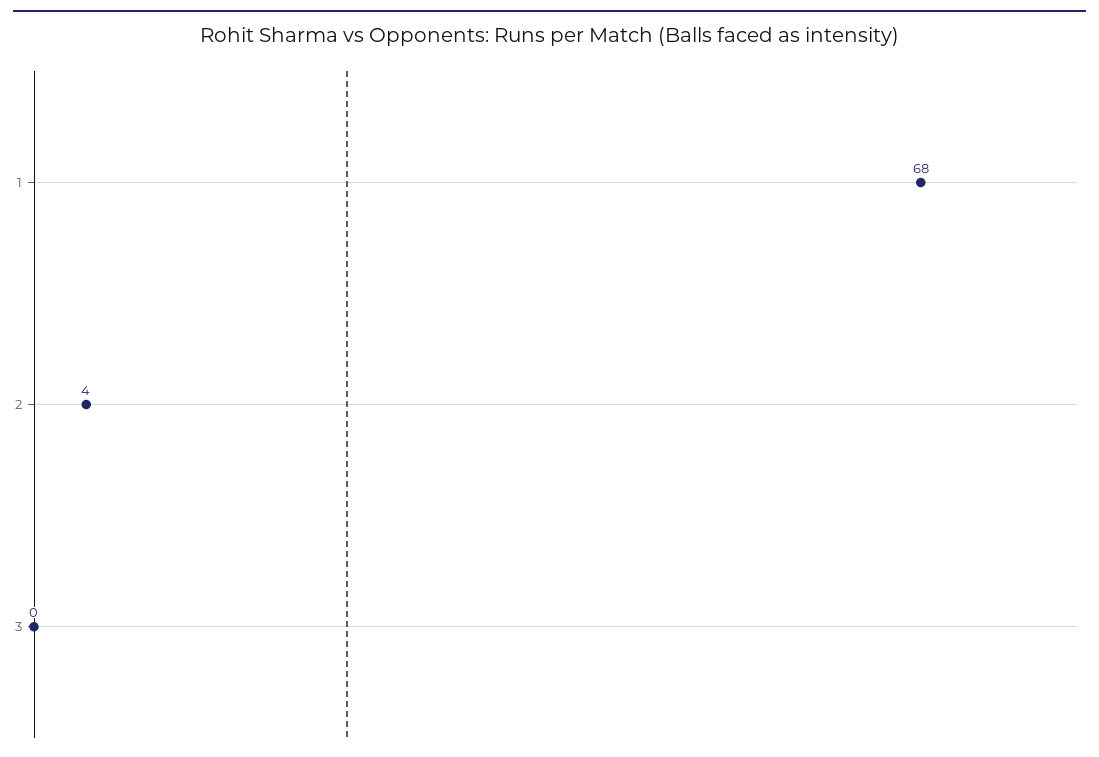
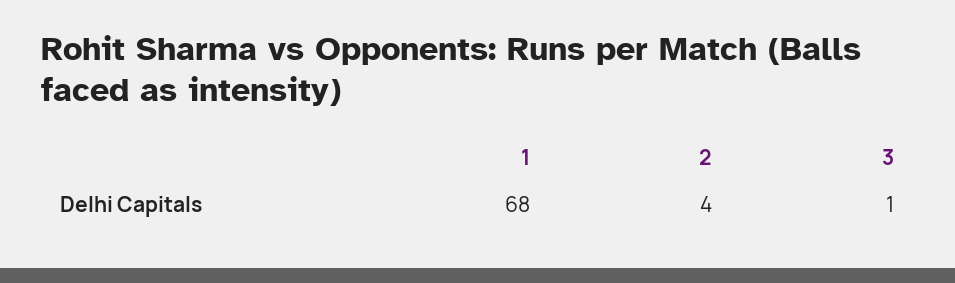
  {
    "1": 68,
    "2": 4,
-   "3": 0
+   "3": 1
  }

